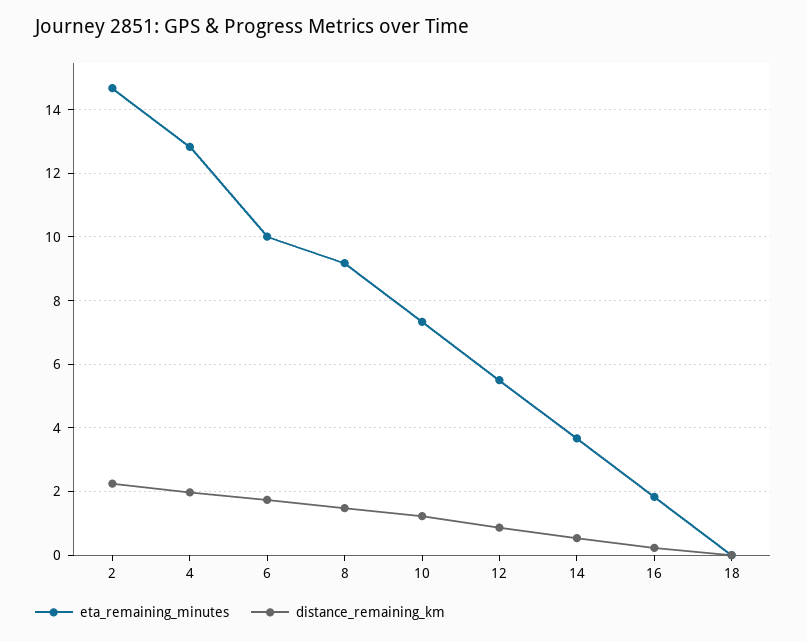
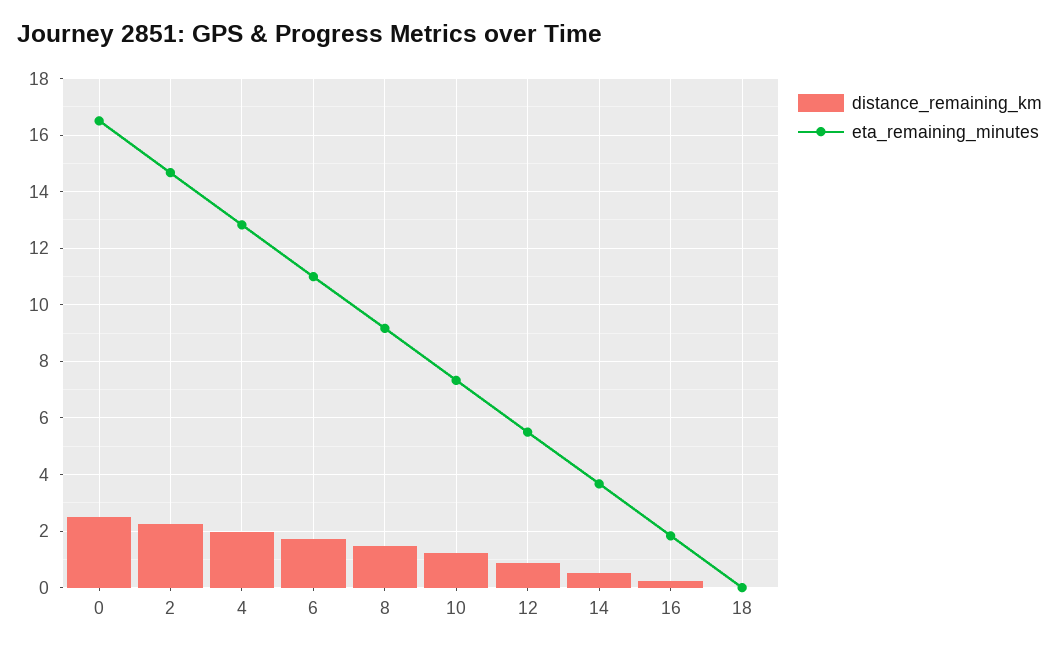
  {
    "eta_remaining_minutes": {
      "2": 14.6,
      "4": 12.8,
-     "6": 10,
+     "6": 11,
      "8": 9.2,
      "10": 7.4,
      "12": 5.6,
      "14": 3.6,
      "16": 1.8,
-     "18": 0
+     "18": 0,
+     "0": 16.5
    },
    "distance_remaining_km": {
      "2": 2.2,
      "4": 2,
      "6": 1.8,
      "8": 1.4,
      "10": 1.2,
      "12": 0.8,
      "14": 0.6,
      "16": 0.2,
-     "18": 0
+     "18": 0,
+     "0": 2.5
    }
  }

